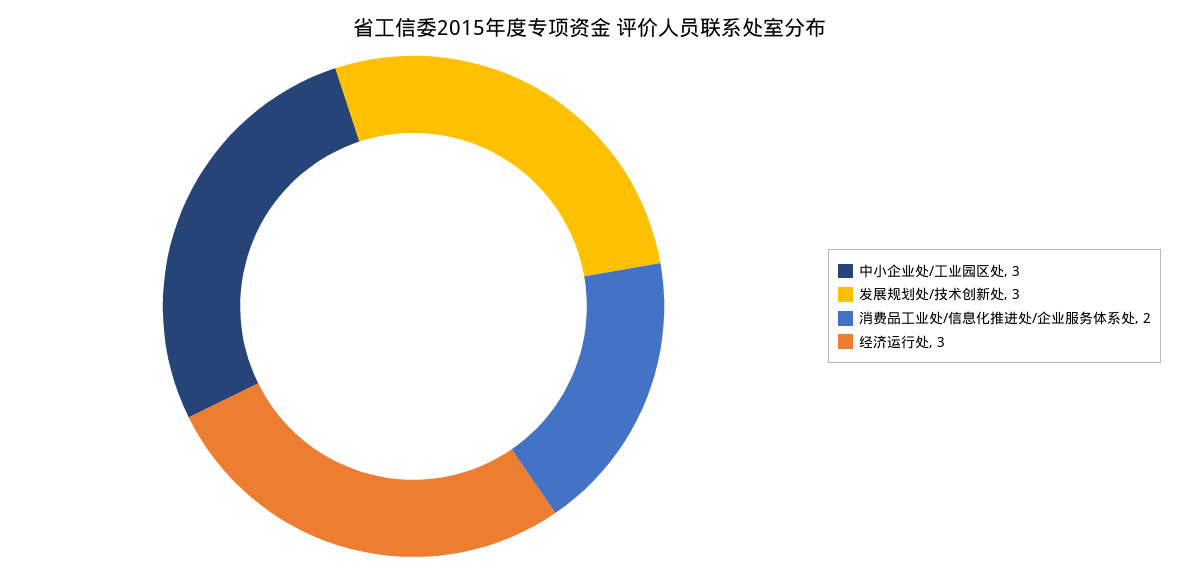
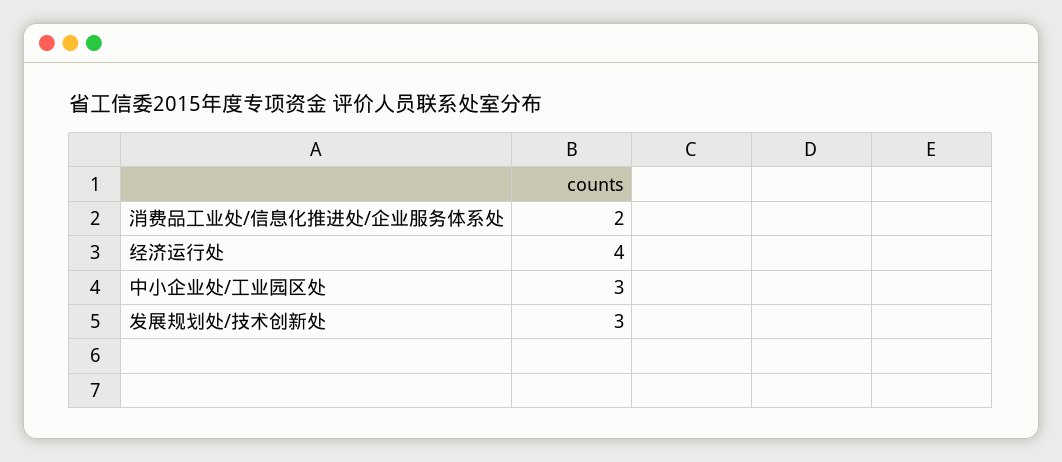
  {
    "中小企业处/工业园区处": 3,
    "发展规划处/技术创新处": 3,
    "消费品工业处/信息化推进处/企业服务体系处": 2,
-   "经济运行处": 3
+   "经济运行处": 4
  }

